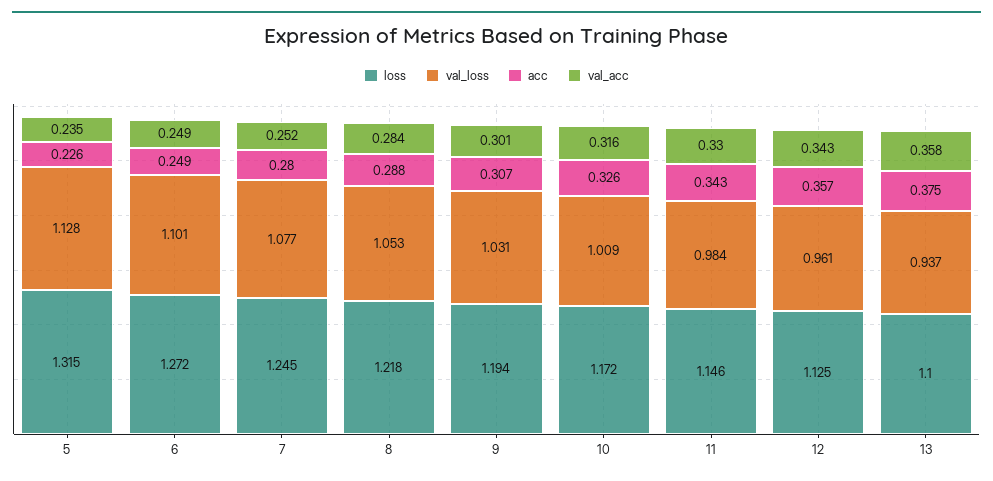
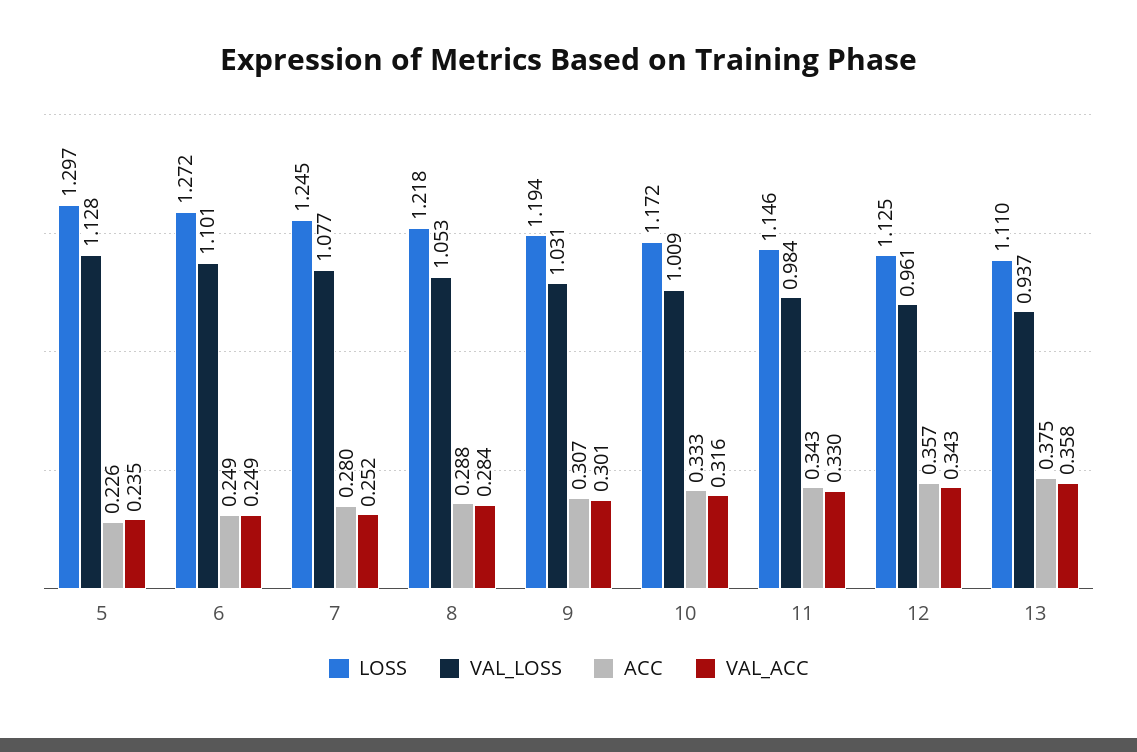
  {
    "loss": {
-     "5": 1.315,
+     "5": 1.297,
      "6": 1.272,
      "7": 1.245,
      "8": 1.218,
      "9": 1.194,
      "10": 1.172,
      "11": 1.146,
      "12": 1.125,
-     "13": 1.1
+     "13": 1.11
    },
    "val_loss": {
      "5": 1.128,
      "6": 1.101,
      "7": 1.077,
      "8": 1.053,
      "9": 1.031,
      "10": 1.009,
      "11": 0.984,
      "12": 0.961,
      "13": 0.937
    },
    "acc": {
      "5": 0.226,
      "6": 0.249,
      "7": 0.28,
      "8": 0.288,
      "9": 0.307,
-     "10": 0.326,
+     "10": 0.333,
      "11": 0.343,
      "12": 0.357,
      "13": 0.375
    },
    "val_acc": {
      "5": 0.235,
      "6": 0.249,
      "7": 0.252,
      "8": 0.284,
      "9": 0.301,
      "10": 0.316,
      "11": 0.33,
      "12": 0.343,
      "13": 0.358
    }
  }

